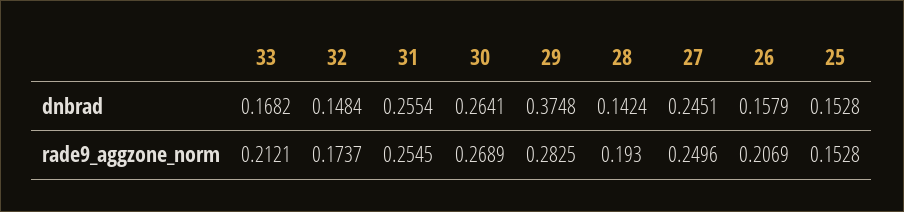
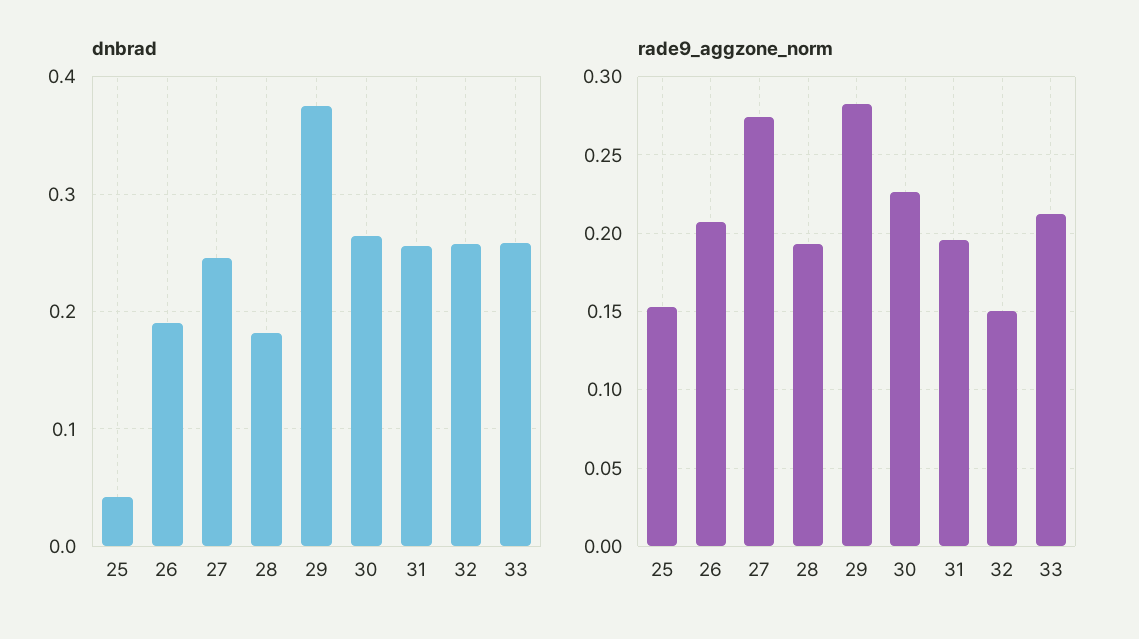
  {
    "dnbrad": {
-     "33": 0.1682,
+     "33": 0.26,
-     "32": 0.1484,
+     "32": 0.26,
      "31": 0.2554,
      "30": 0.2641,
      "29": 0.3748,
-     "28": 0.1424,
+     "28": 0.18,
      "27": 0.2451,
-     "26": 0.1579,
+     "26": 0.19,
-     "25": 0.1528
+     "25": 0.04
    },
    "rade9_aggzone_norm": {
      "33": 0.2121,
-     "32": 0.1737,
+     "32": 0.15,
-     "31": 0.2545,
+     "31": 0.195,
-     "30": 0.2689,
+     "30": 0.225,
      "29": 0.2825,
      "28": 0.193,
-     "27": 0.2496,
+     "27": 0.275,
      "26": 0.2069,
      "25": 0.1528
    }
  }

